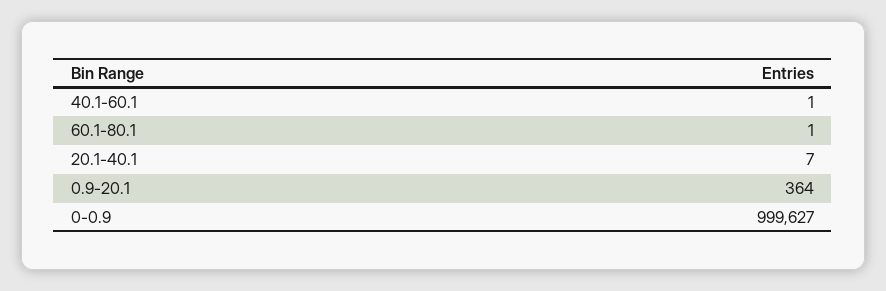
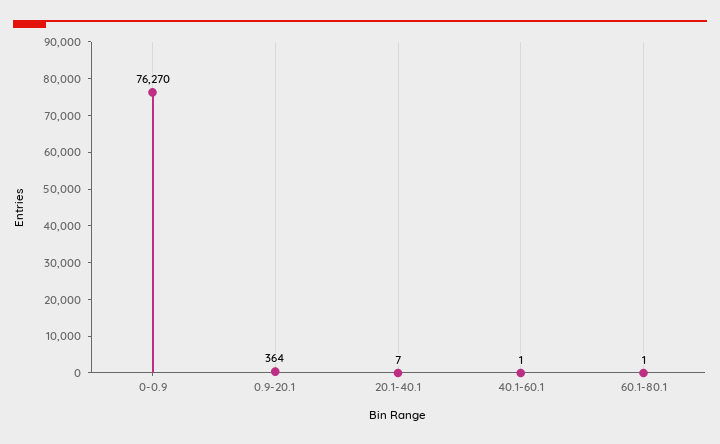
  {
    "40.1-60.1": 1,
    "60.1-80.1": 1,
    "20.1-40.1": 7,
    "0.9-20.1": 364,
-   "0-0.9": 999627
+   "0-0.9": 76270
  }

